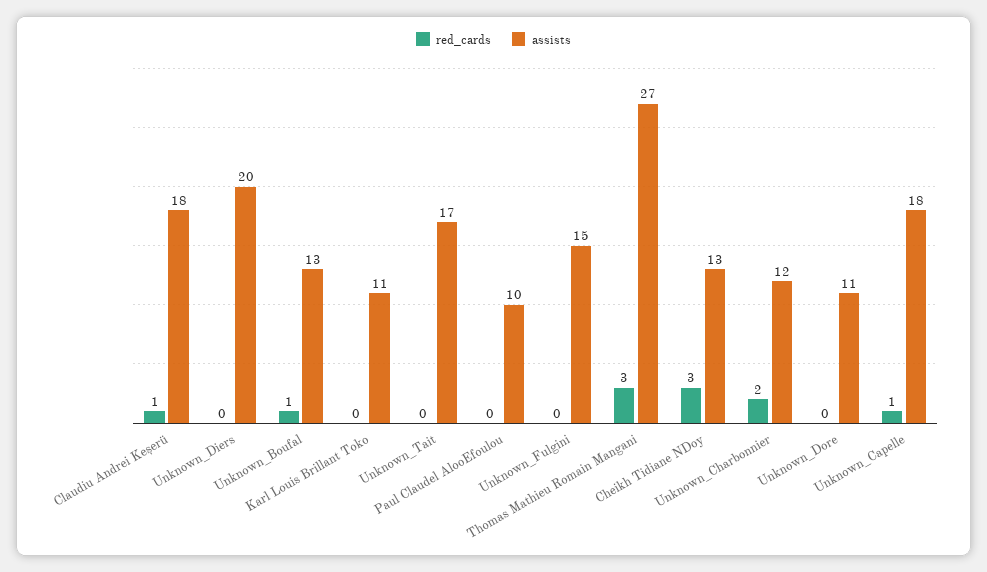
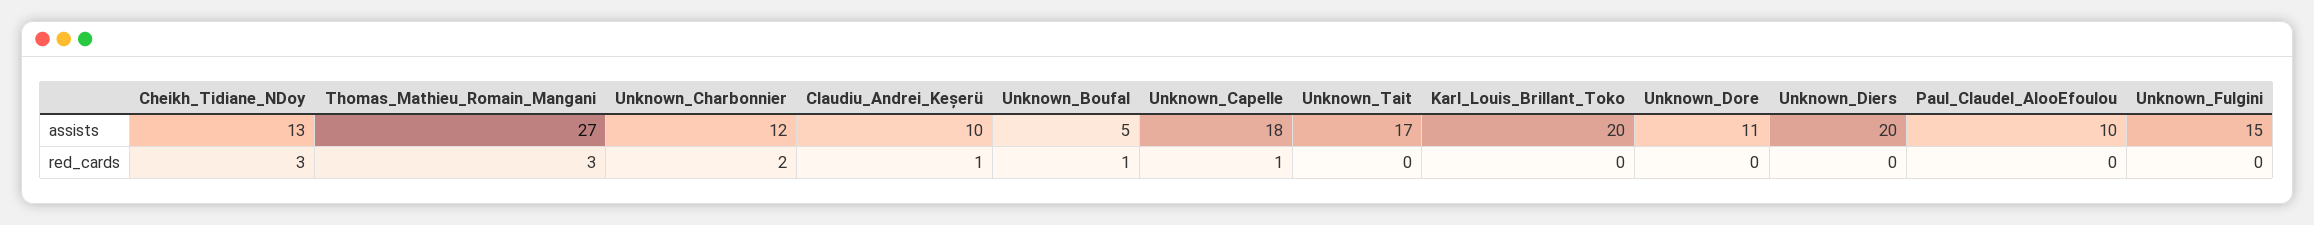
  {
    "red_cards": {
      "Claudiu Andrei Keșerü": 1,
      "Unknown_Diers": 0,
      "Unknown_Boufal": 1,
      "Karl Louis Brillant Toko": 0,
      "Unknown_Tait": 0,
      "Paul Claudel AlooEfoulou": 0,
      "Unknown_Fulgini": 0,
      "Thomas Mathieu Romain Mangani": 3,
      "Cheikh Tidiane NDoy": 3,
      "Unknown_Charbonnier": 2,
      "Unknown_Dore": 0,
      "Unknown_Capelle": 1
    },
    "assists": {
-     "Claudiu Andrei Keșerü": 18,
+     "Claudiu Andrei Keșerü": 10,
      "Unknown_Diers": 20,
-     "Unknown_Boufal": 13,
+     "Unknown_Boufal": 5,
-     "Karl Louis Brillant Toko": 11,
+     "Karl Louis Brillant Toko": 20,
      "Unknown_Tait": 17,
      "Paul Claudel AlooEfoulou": 10,
      "Unknown_Fulgini": 15,
      "Thomas Mathieu Romain Mangani": 27,
      "Cheikh Tidiane NDoy": 13,
      "Unknown_Charbonnier": 12,
      "Unknown_Dore": 11,
      "Unknown_Capelle": 18
    }
  }

